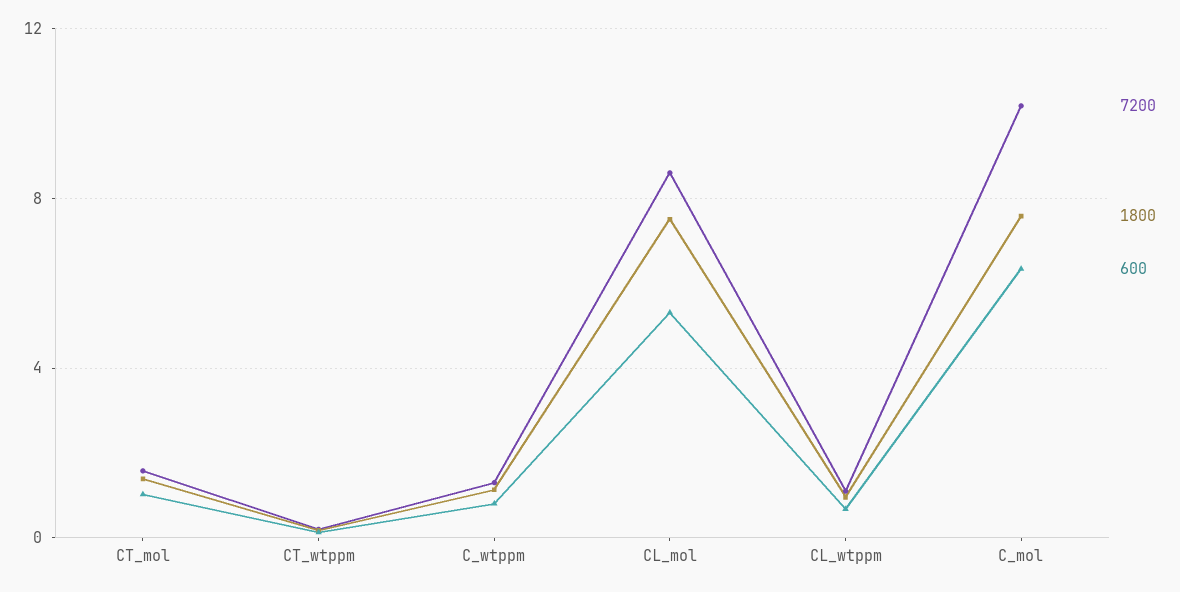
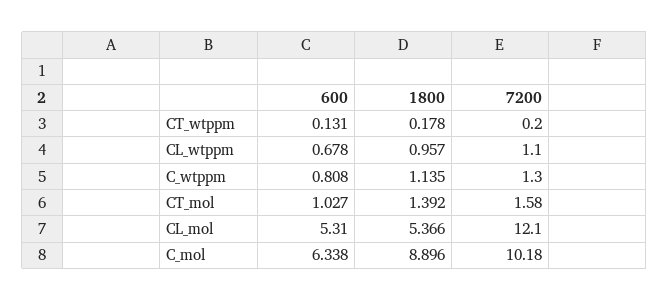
  {
    "7200": {
      "CT_mol": 1.58,
      "CT_wtppm": 0.2,
      "C_wtppm": 1.3,
-     "CL_mol": 8.5,
+     "CL_mol": 12.1,
      "CL_wtppm": 1.1,
      "C_mol": 10.18
    },
    "1800": {
      "CT_mol": 1.392,
      "CT_wtppm": 0.178,
      "C_wtppm": 1.135,
-     "CL_mol": 7.5,
+     "CL_mol": 5.366,
      "CL_wtppm": 0.957,
-     "C_mol": 7.5
+     "C_mol": 8.896
    },
    "600": {
      "CT_mol": 1.027,
      "CT_wtppm": 0.131,
      "C_wtppm": 0.808,
      "CL_mol": 5.31,
      "CL_wtppm": 0.678,
      "C_mol": 6.338
    }
  }

